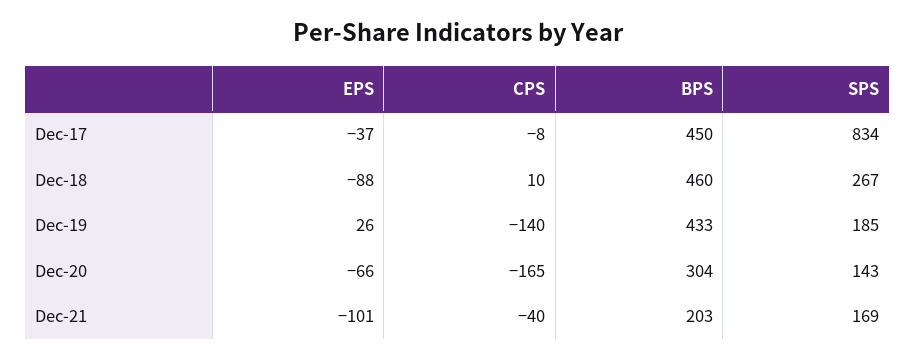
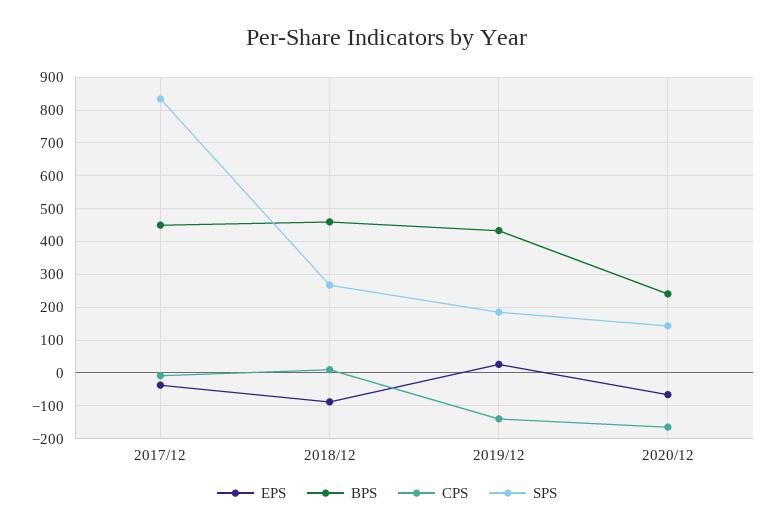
  {
    "EPS": {
      "Dec-17": -37,
      "Dec-18": -88,
      "Dec-19": 26,
-     "Dec-20": -66,
+     "Dec-20": -66
-     "Dec-21": -101
    },
    "CPS": {
      "Dec-17": -8,
      "Dec-18": 10,
      "Dec-19": -140,
-     "Dec-20": -165,
+     "Dec-20": -165
-     "Dec-21": -40
    },
    "BPS": {
      "Dec-17": 450,
      "Dec-18": 460,
      "Dec-19": 433,
-     "Dec-20": 304,
+     "Dec-20": 240
-     "Dec-21": 203
    },
    "SPS": {
      "Dec-17": 834,
      "Dec-18": 267,
      "Dec-19": 185,
-     "Dec-20": 143,
+     "Dec-20": 143
-     "Dec-21": 169
    }
  }

